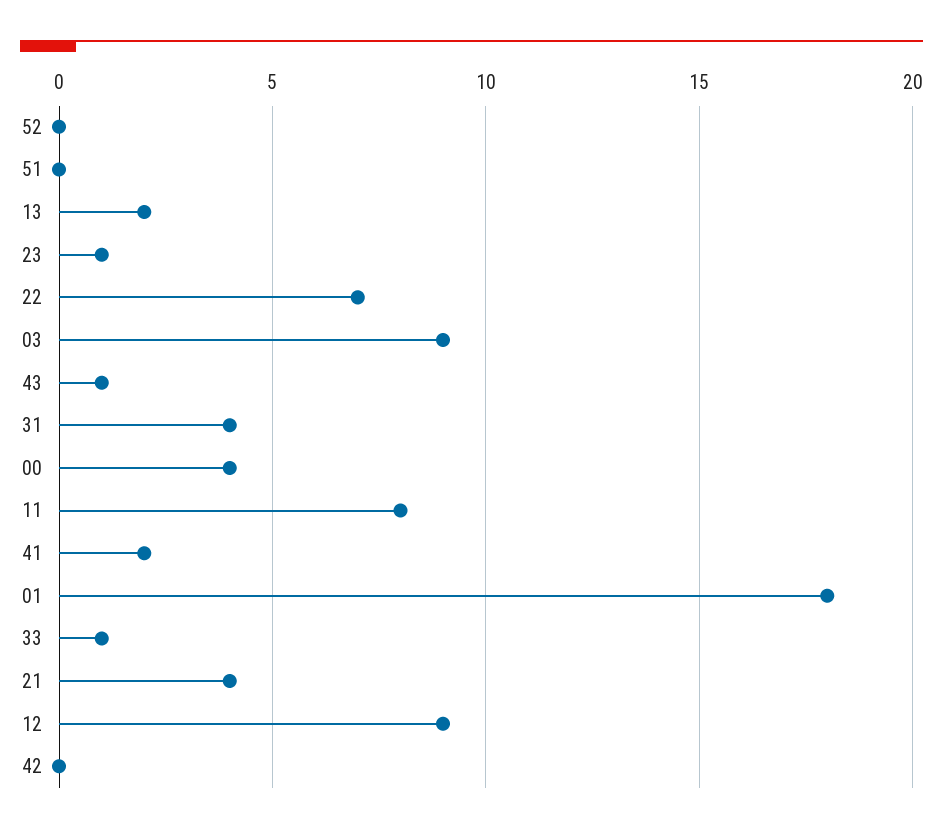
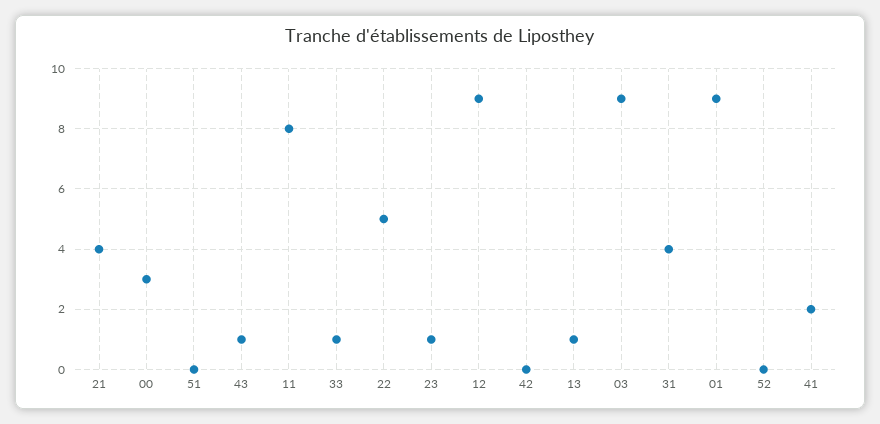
  {
    "52": 0,
    "51": 0,
-   "13": 2,
+   "13": 1,
    "23": 1,
-   "22": 7,
+   "22": 5,
    "03": 9,
    "43": 1,
    "31": 4,
-   "00": 4,
+   "00": 3,
    "11": 8,
    "41": 2,
-   "01": 18,
+   "01": 9,
    "33": 1,
    "21": 4,
    "12": 9,
    "42": 0
  }

